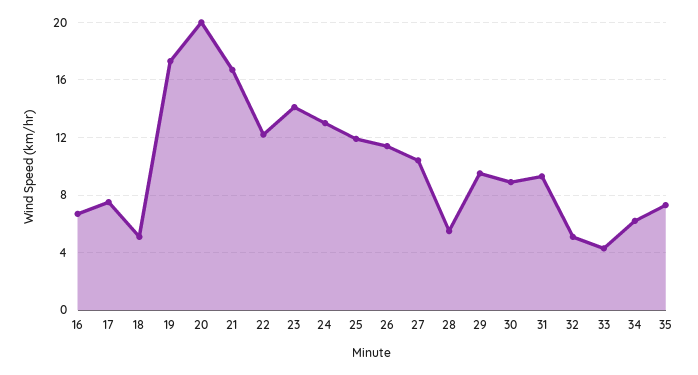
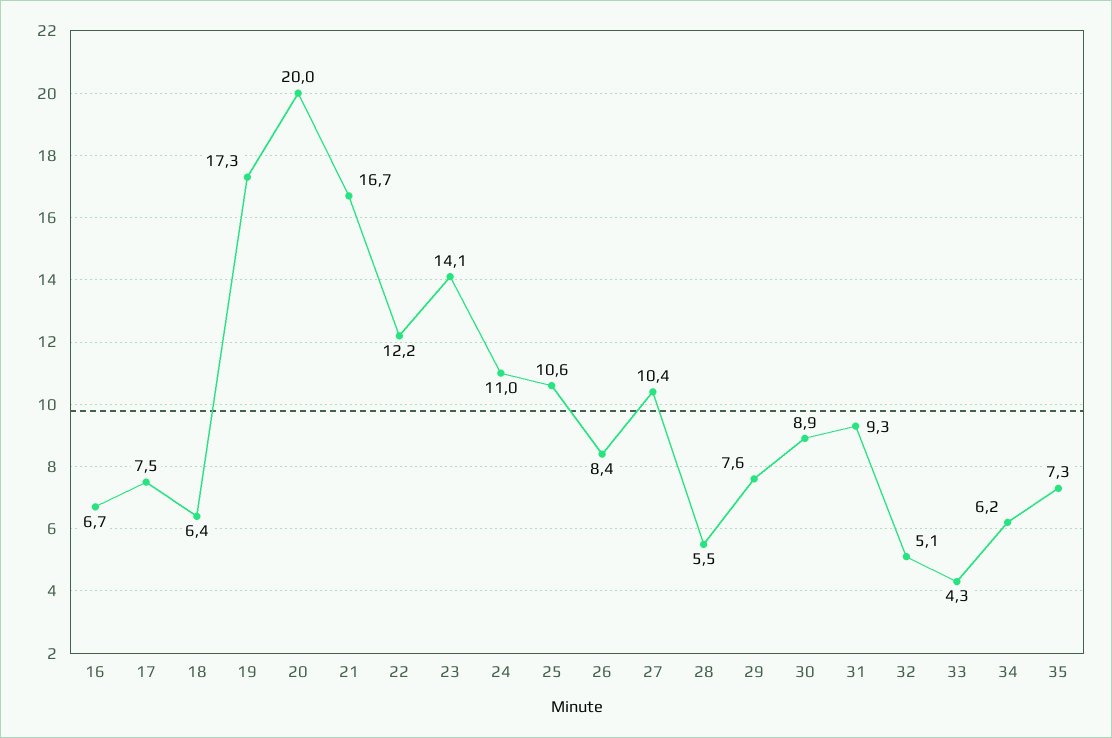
  {
    "16": 6.7,
    "17": 7.5,
-   "18": 5,
+   "18": 6.4,
    "19": 17.3,
    "20": 20,
    "21": 16.7,
    "22": 12.2,
    "23": 14.1,
-   "24": 13,
+   "24": 11,
-   "25": 12,
+   "25": 10.6,
-   "26": 11.5,
+   "26": 8.4,
    "27": 10.4,
    "28": 5.5,
-   "29": 9.5,
+   "29": 7.6,
    "30": 8.9,
    "31": 9.3,
    "32": 5.1,
    "33": 4.3,
    "34": 6.2,
    "35": 7.3
  }

